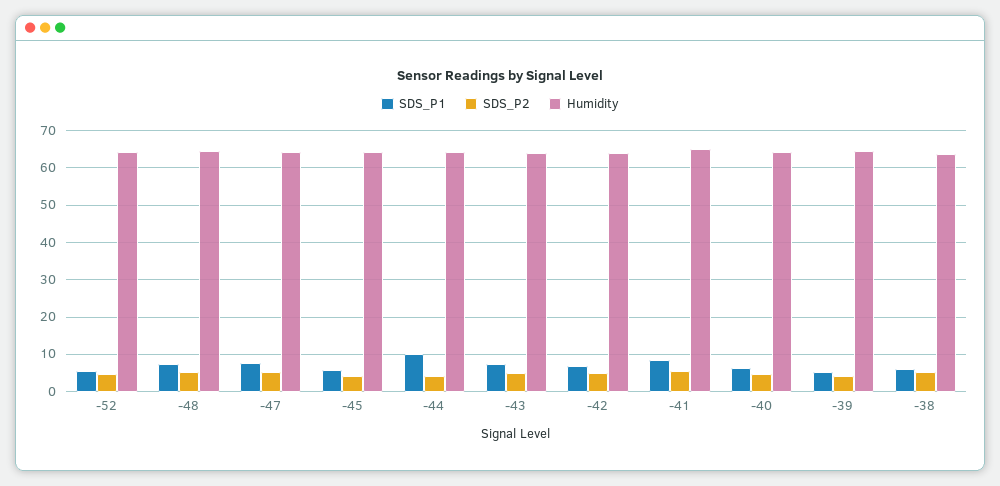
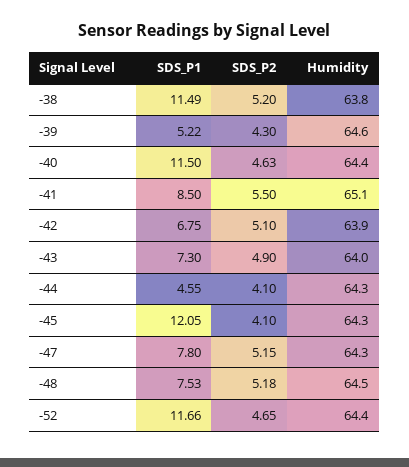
  {
    "SDS_P1": {
-     "-52": 6,
+     "-52": 11.66,
      "-48": 7.53,
      "-47": 7.8,
-     "-45": 6,
+     "-45": 12.05,
-     "-44": 10,
+     "-44": 4.55,
      "-43": 7.3,
      "-42": 6.75,
      "-41": 8.5,
-     "-40": 6,
+     "-40": 11.5,
      "-39": 5.22,
-     "-38": 6
+     "-38": 11.49
    },
    "SDS_P2": {
      "-52": 4.65,
      "-48": 5.18,
      "-47": 5.15,
      "-45": 4.1,
      "-44": 4.1,
      "-43": 4.9,
      "-42": 5.1,
      "-41": 5.5,
      "-40": 4.63,
      "-39": 4.3,
      "-38": 5.2
    },
    "Humidity": {
      "-52": 64.4,
      "-48": 64.5,
      "-47": 64.3,
      "-45": 64.3,
      "-44": 64.3,
      "-43": 64,
      "-42": 63.9,
      "-41": 65.1,
      "-40": 64.4,
      "-39": 64.6,
      "-38": 63.8
    }
  }

